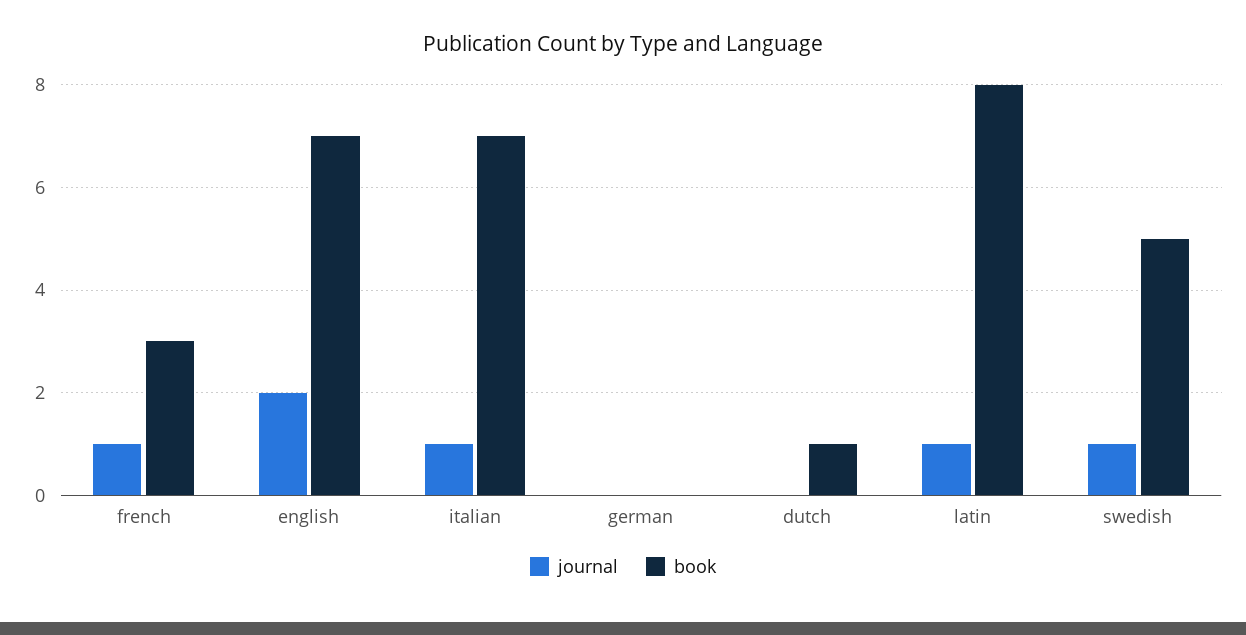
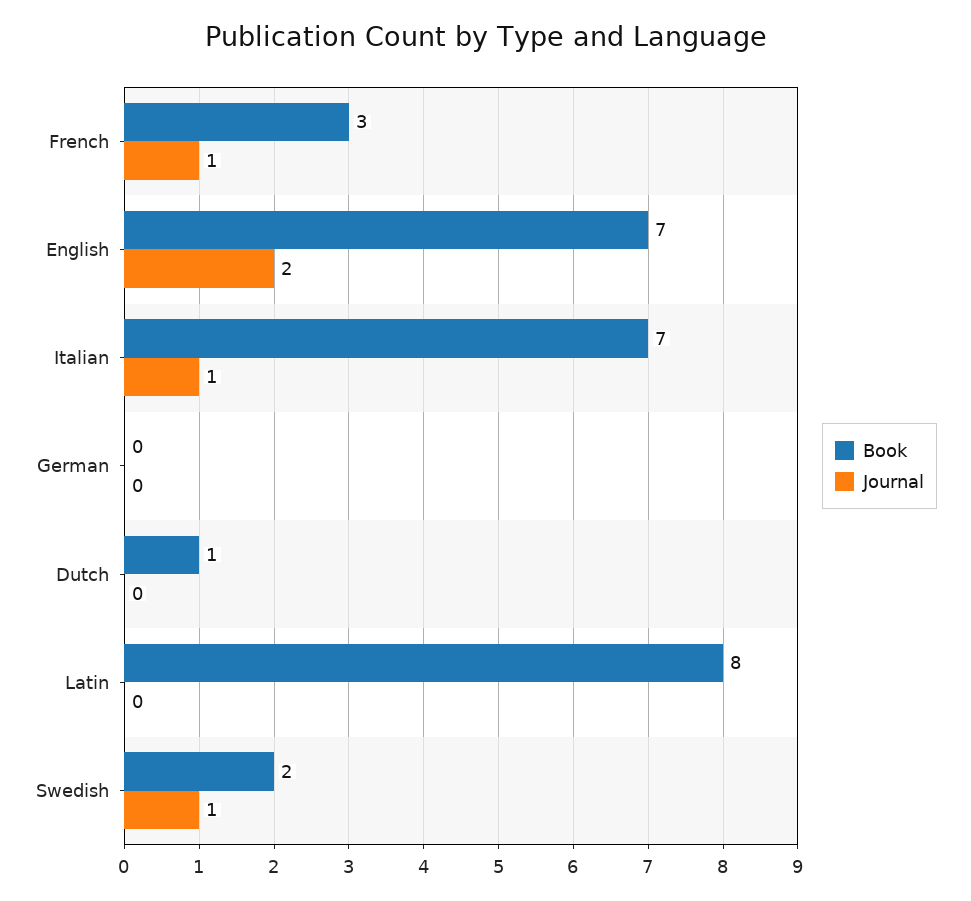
  {
    "journal": {
      "french": 1,
      "english": 2,
      "italian": 1,
      "german": 0,
      "dutch": 0,
-     "latin": 1,
+     "latin": 0,
      "swedish": 1
    },
    "book": {
      "french": 3,
      "english": 7,
      "italian": 7,
      "german": 0,
      "dutch": 1,
      "latin": 8,
-     "swedish": 5
+     "swedish": 2
    }
  }

